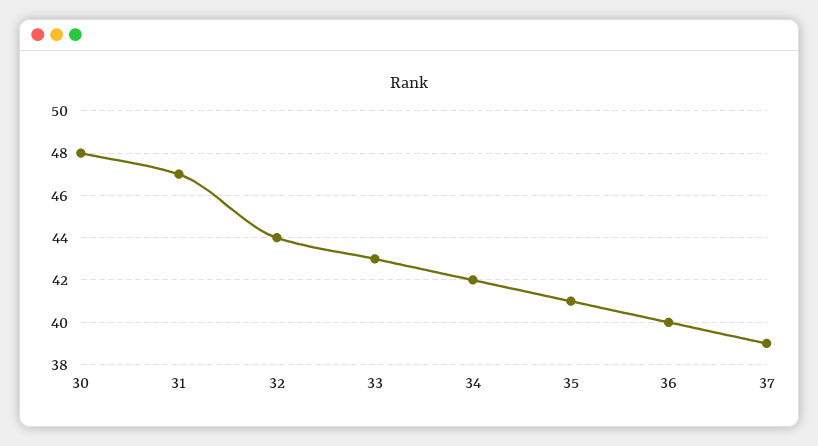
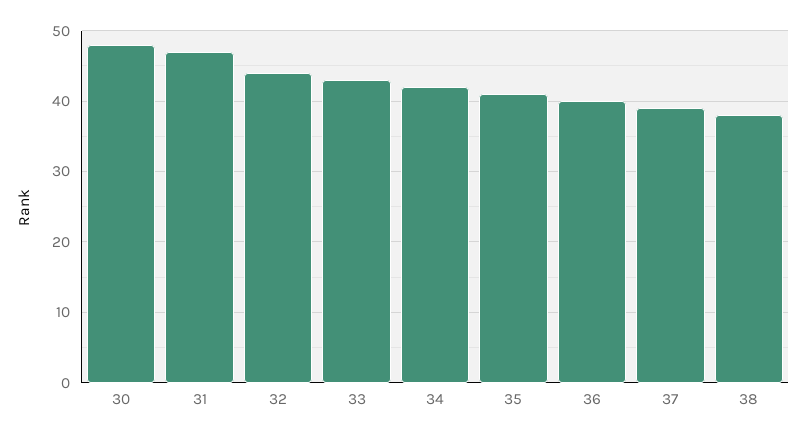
  {
    "30": 48,
    "31": 47,
    "32": 44,
    "33": 43,
    "34": 42,
    "35": 41,
    "36": 40,
-   "37": 39
+   "37": 39,
+   "38": 38
  }

